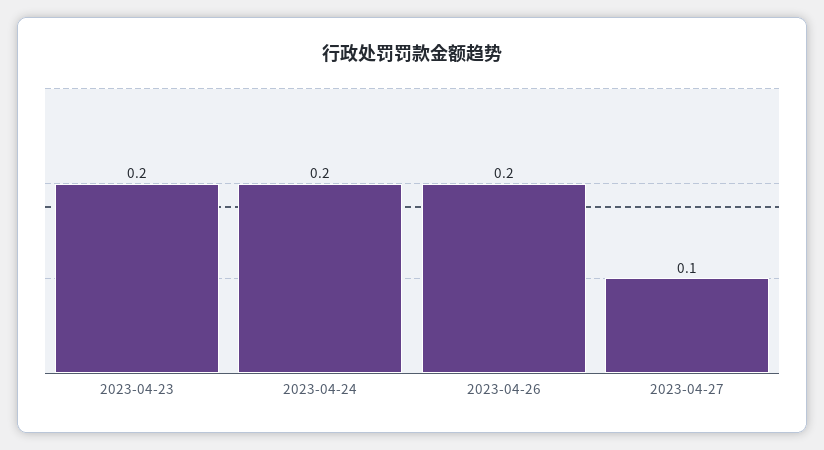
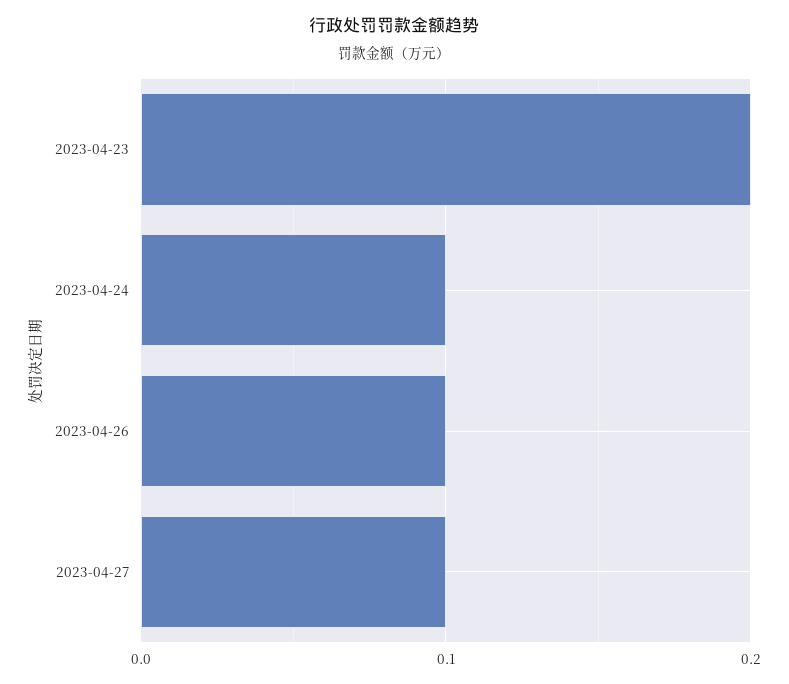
  {
    "2023-04-23": 0.2,
-   "2023-04-24": 0.2,
+   "2023-04-24": 0.1,
-   "2023-04-26": 0.2,
+   "2023-04-26": 0.1,
    "2023-04-27": 0.1
  }

